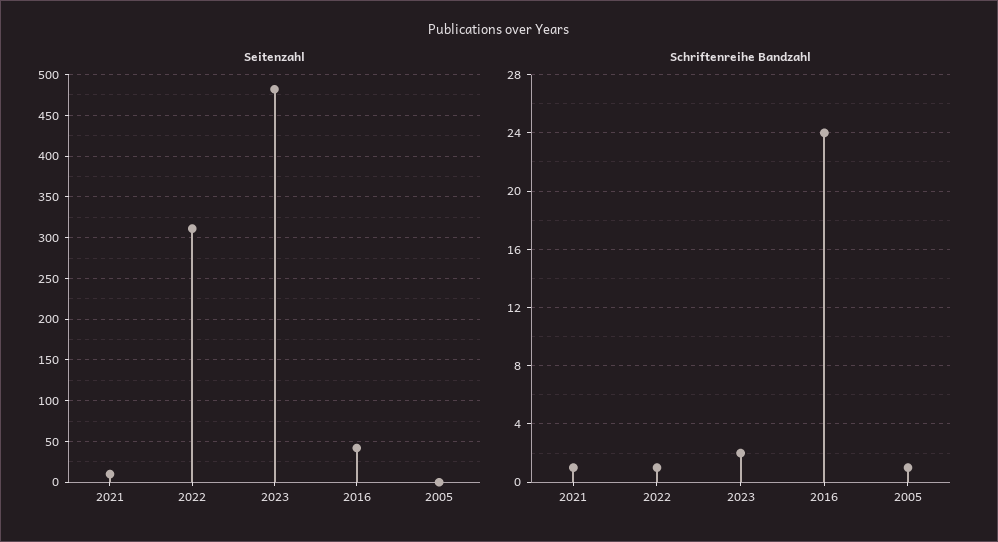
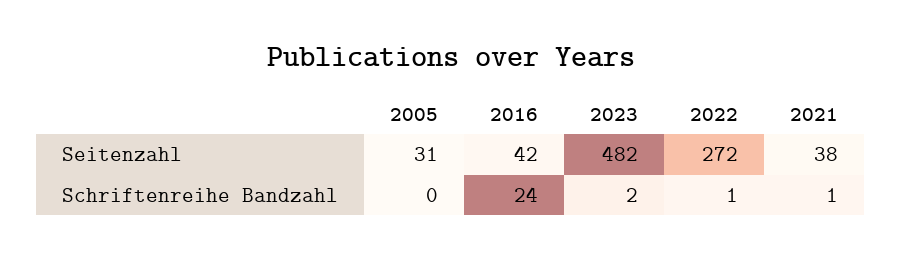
  {
    "Seitenzahl": {
-     "2021": 10,
+     "2021": 38,
-     "2022": 310,
+     "2022": 272,
      "2023": 482,
      "2016": 42,
-     "2005": 0
+     "2005": 31
    },
    "Schriftenreihe Bandzahl": {
      "2021": 1,
      "2022": 1,
      "2023": 2,
      "2016": 24,
-     "2005": 1
+     "2005": 0
    }
  }

